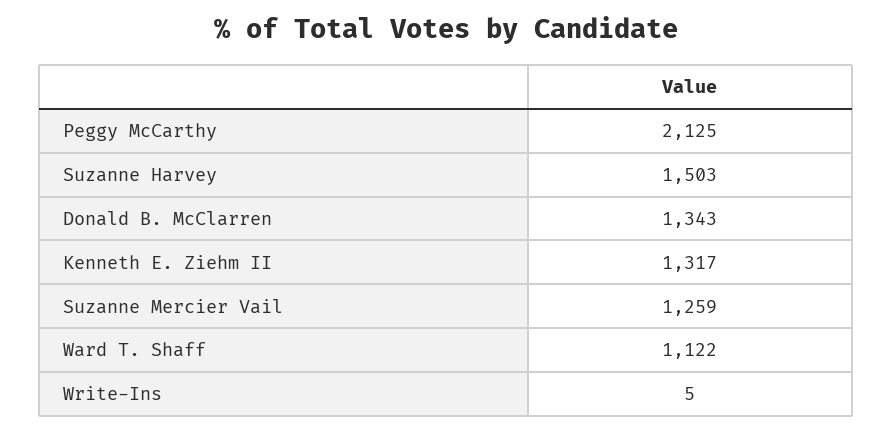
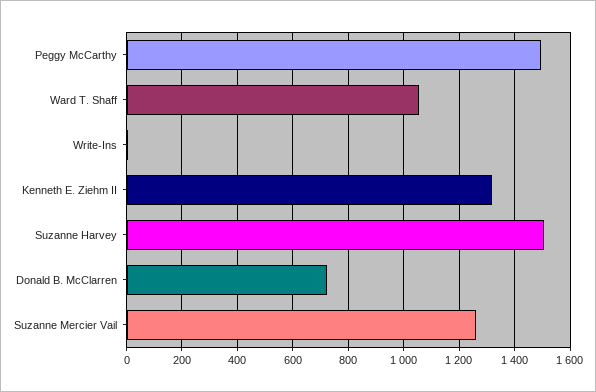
  {
-   "Peggy McCarthy": 2125,
+   "Peggy McCarthy": 1500,
    "Suzanne Harvey": 1503,
-   "Donald B. McClarren": 1343,
+   "Donald B. McClarren": 725,
    "Kenneth E. Ziehm II": 1317,
    "Suzanne Mercier Vail": 1259,
-   "Ward T. Shaff": 1122,
+   "Ward T. Shaff": 1050,
    "Write-Ins": 5
  }

